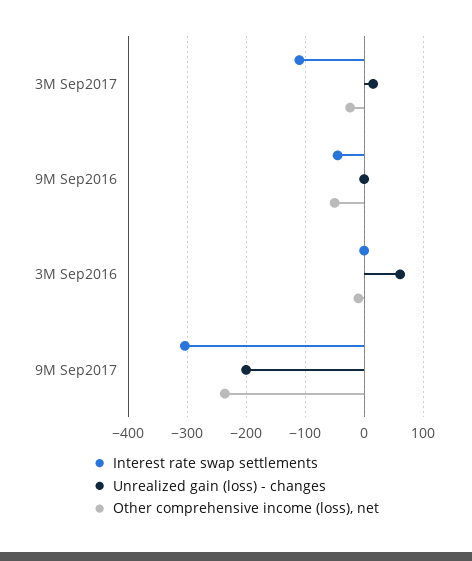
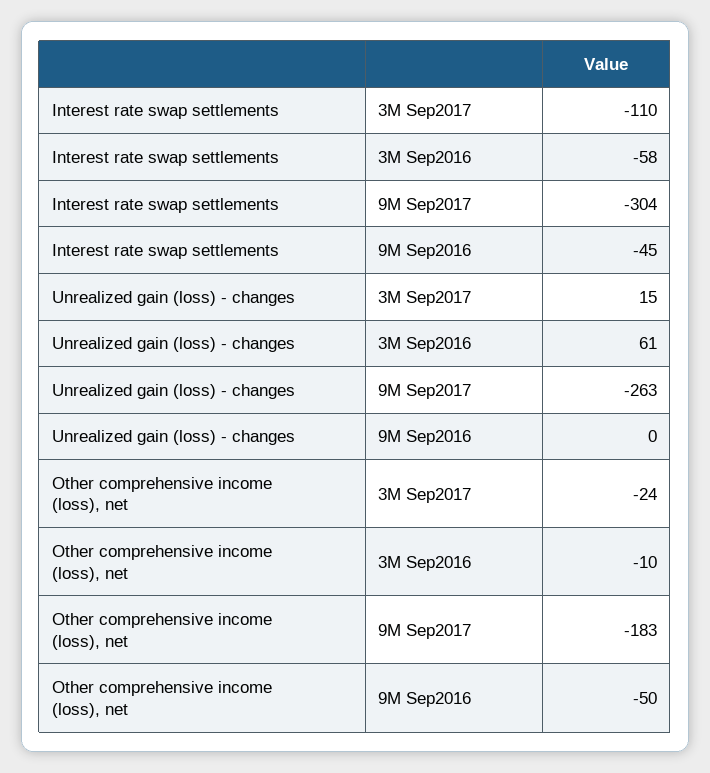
  {
    "Interest rate swap settlements": {
      "3M Sep2017": -110,
      "9M Sep2016": -45,
-     "3M Sep2016": 0,
+     "3M Sep2016": -58,
      "9M Sep2017": -304
    },
    "Unrealized gain (loss) - changes": {
      "3M Sep2017": 15,
      "9M Sep2016": 0,
      "3M Sep2016": 61,
-     "9M Sep2017": -200
+     "9M Sep2017": -263
    },
    "Other comprehensive income (loss), net": {
      "3M Sep2017": -24,
      "9M Sep2016": -50,
      "3M Sep2016": -10,
-     "9M Sep2017": -240
+     "9M Sep2017": -183
    }
  }

